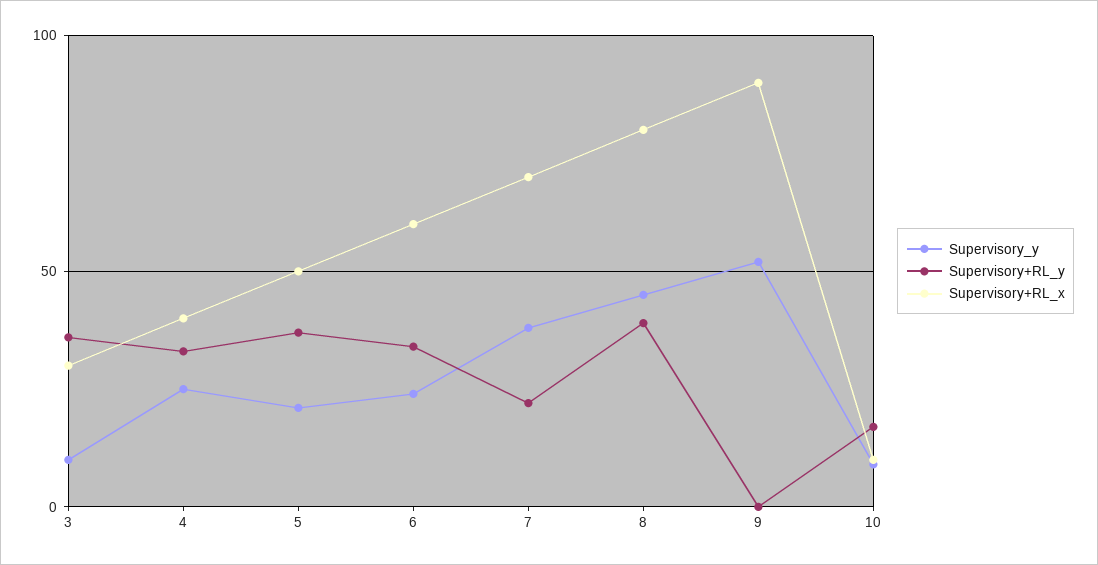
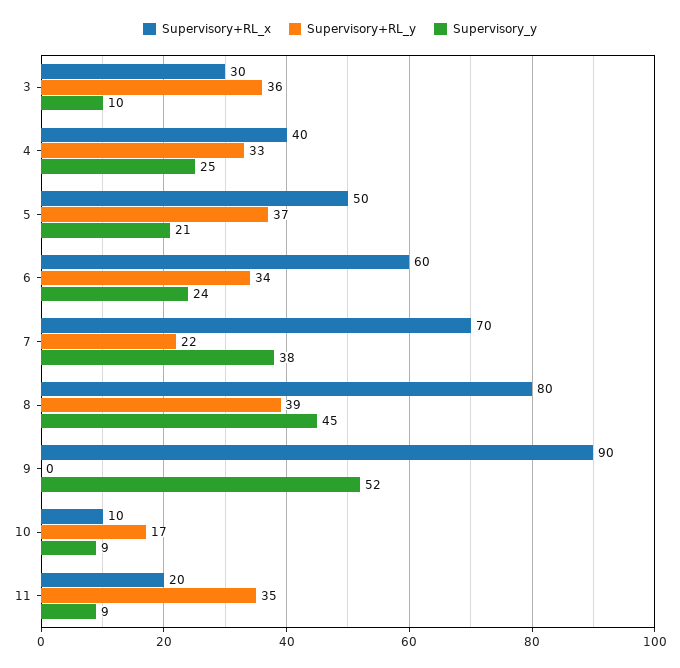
  {
    "Supervisory_y": {
      "3": 10,
      "4": 25,
      "5": 21,
      "6": 24,
      "7": 38,
      "8": 45,
      "9": 52,
-     "10": 9
+     "10": 9,
+     "11": 9
    },
    "Supervisory+RL_y": {
      "3": 36,
      "4": 33,
      "5": 37,
      "6": 34,
      "7": 22,
      "8": 39,
      "9": 0,
-     "10": 17
+     "10": 17,
+     "11": 35
    },
    "Supervisory+RL_x": {
      "3": 30,
      "4": 40,
      "5": 50,
      "6": 60,
      "7": 70,
      "8": 80,
      "9": 90,
-     "10": 10
+     "10": 10,
+     "11": 20
    }
  }

